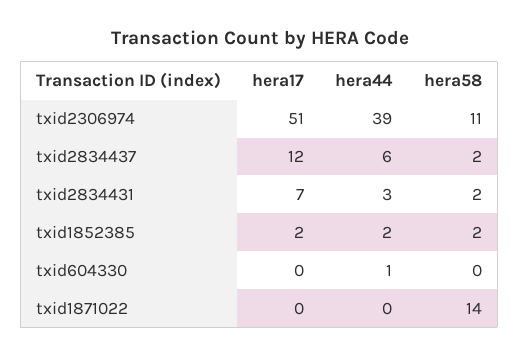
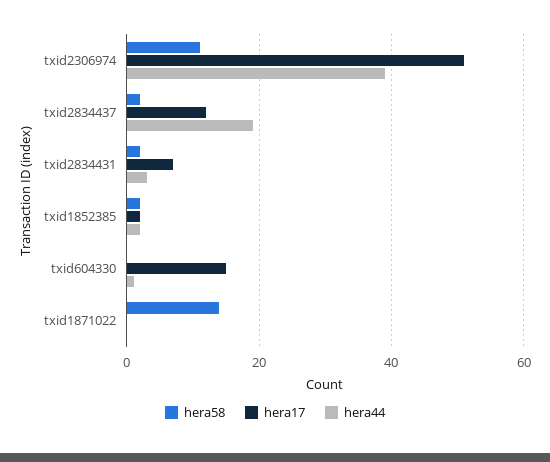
  {
    "hera17": {
      "txid2306974": 51,
      "txid2834437": 12,
      "txid2834431": 7,
      "txid1852385": 2,
-     "txid604330": 0,
+     "txid604330": 15,
      "txid1871022": 0
    },
    "hera44": {
      "txid2306974": 39,
-     "txid2834437": 6,
+     "txid2834437": 20,
      "txid2834431": 3,
      "txid1852385": 2,
      "txid604330": 1,
      "txid1871022": 0
    },
    "hera58": {
      "txid2306974": 11,
      "txid2834437": 2,
      "txid2834431": 2,
      "txid1852385": 2,
      "txid604330": 0,
      "txid1871022": 14
    }
  }

